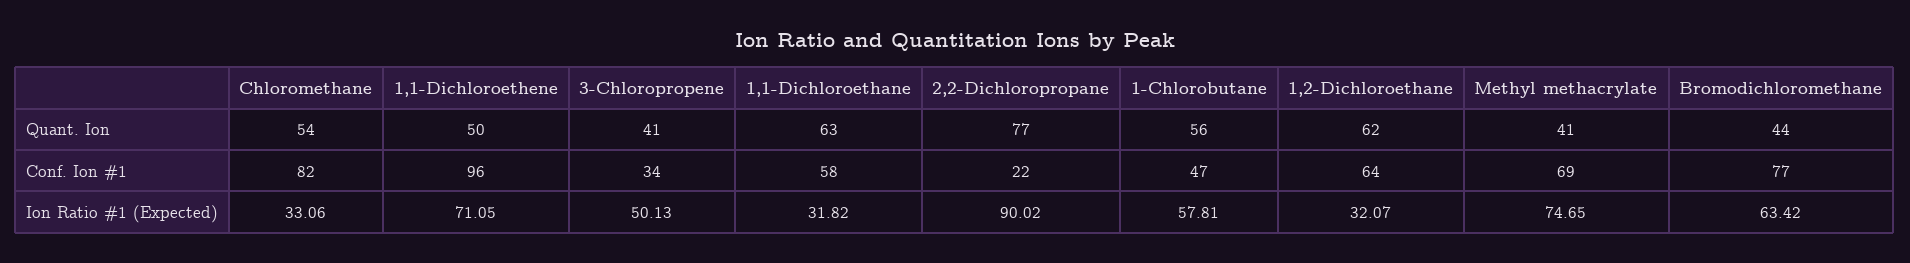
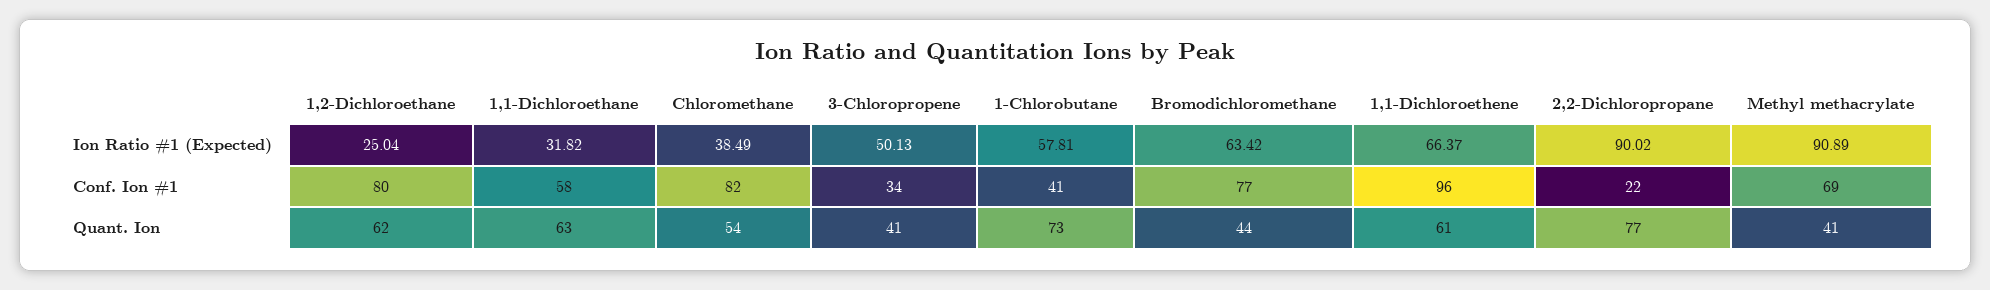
  {
    "Chloromethane": {
      "Quant. Ion": 54,
      "Conf. Ion #1": 82,
-     "Ion Ratio #1 (Expected)": 33.06
+     "Ion Ratio #1 (Expected)": 38.49
    },
    "1,1-Dichloroethene": {
-     "Quant. Ion": 50,
+     "Quant. Ion": 61,
      "Conf. Ion #1": 96,
-     "Ion Ratio #1 (Expected)": 71.05
+     "Ion Ratio #1 (Expected)": 66.37
    },
    "3-Chloropropene": {
      "Quant. Ion": 41,
      "Conf. Ion #1": 34,
      "Ion Ratio #1 (Expected)": 50.13
    },
    "1,1-Dichloroethane": {
      "Quant. Ion": 63,
      "Conf. Ion #1": 58,
      "Ion Ratio #1 (Expected)": 31.82
    },
    "2,2-Dichloropropane": {
      "Quant. Ion": 77,
      "Conf. Ion #1": 22,
      "Ion Ratio #1 (Expected)": 90.02
    },
    "1-Chlorobutane": {
-     "Quant. Ion": 56,
+     "Quant. Ion": 73,
-     "Conf. Ion #1": 47,
+     "Conf. Ion #1": 41,
      "Ion Ratio #1 (Expected)": 57.81
    },
    "1,2-Dichloroethane": {
      "Quant. Ion": 62,
-     "Conf. Ion #1": 64,
+     "Conf. Ion #1": 80,
-     "Ion Ratio #1 (Expected)": 32.07
+     "Ion Ratio #1 (Expected)": 25.04
    },
    "Methyl methacrylate": {
      "Quant. Ion": 41,
      "Conf. Ion #1": 69,
-     "Ion Ratio #1 (Expected)": 74.65
+     "Ion Ratio #1 (Expected)": 90.89
    },
    "Bromodichloromethane": {
      "Quant. Ion": 44,
      "Conf. Ion #1": 77,
      "Ion Ratio #1 (Expected)": 63.42
    }
  }

